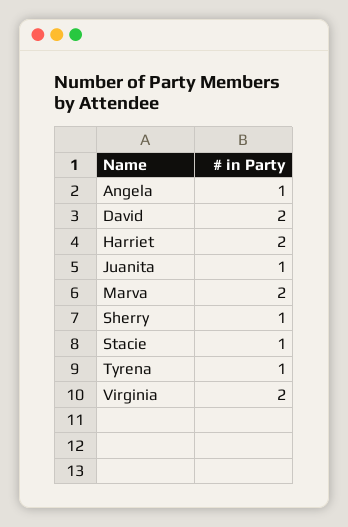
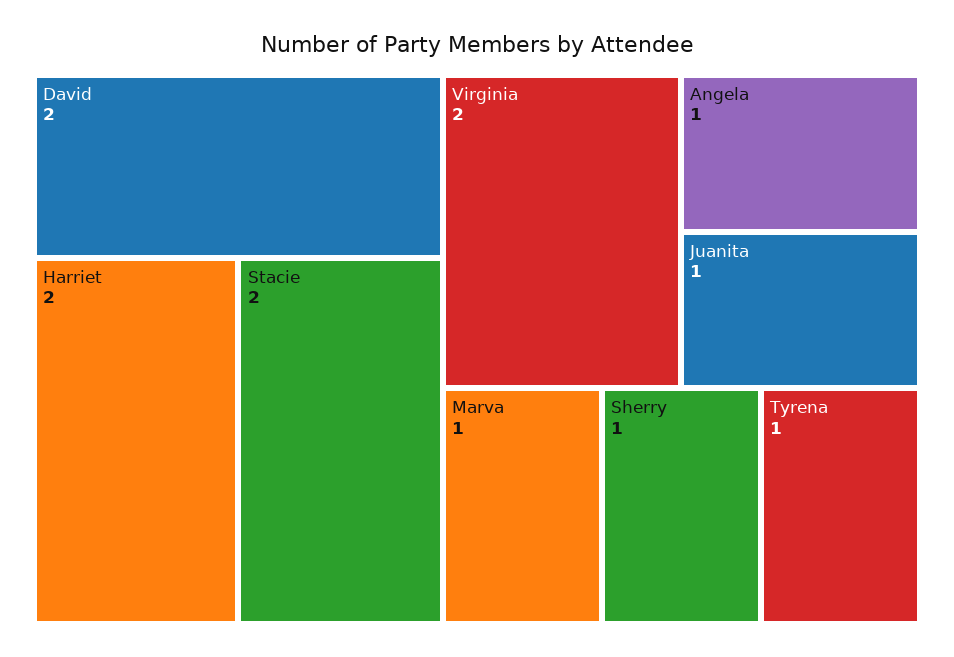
  {
    "Angela": 1,
    "David": 2,
    "Harriet": 2,
    "Juanita": 1,
-   "Marva": 2,
+   "Marva": 1,
    "Sherry": 1,
-   "Stacie": 1,
+   "Stacie": 2,
    "Tyrena": 1,
    "Virginia": 2
  }

